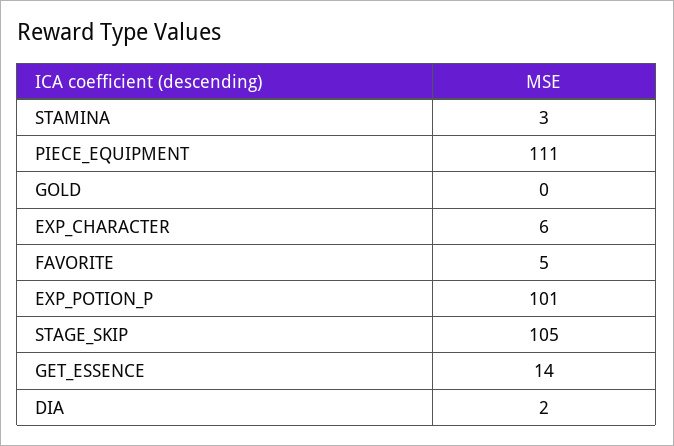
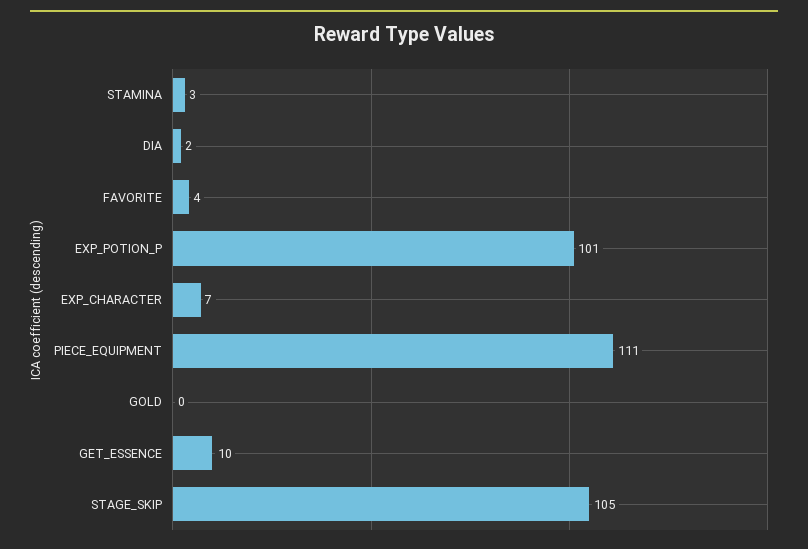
  {
    "STAMINA": 3,
    "PIECE_EQUIPMENT": 111,
    "GOLD": 0,
-   "EXP_CHARACTER": 6,
+   "EXP_CHARACTER": 7,
-   "FAVORITE": 5,
+   "FAVORITE": 4,
    "EXP_POTION_P": 101,
    "STAGE_SKIP": 105,
-   "GET_ESSENCE": 14,
+   "GET_ESSENCE": 10,
    "DIA": 2
  }

